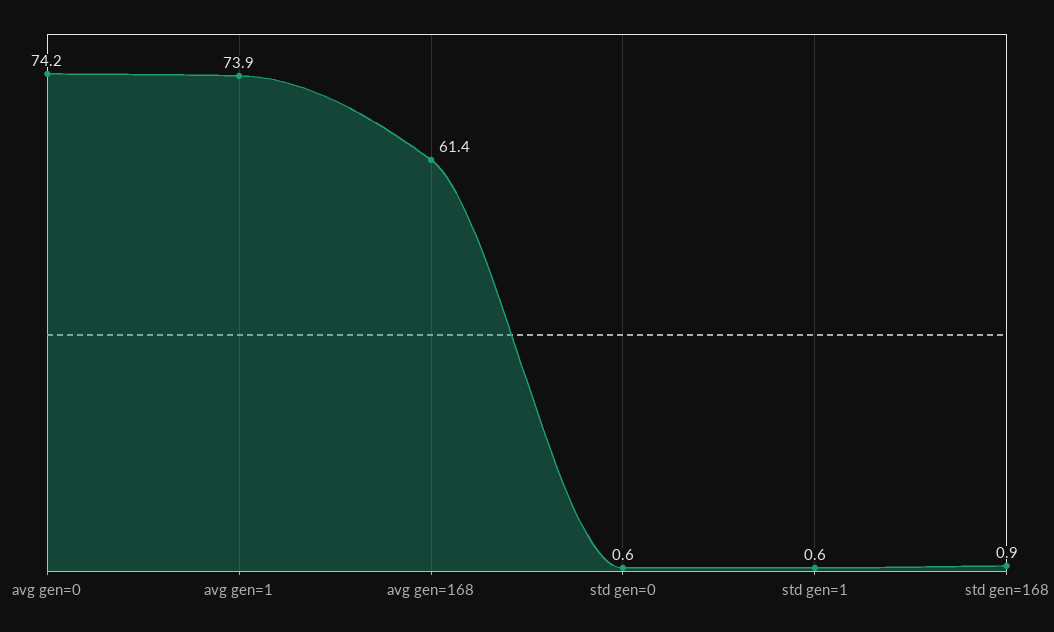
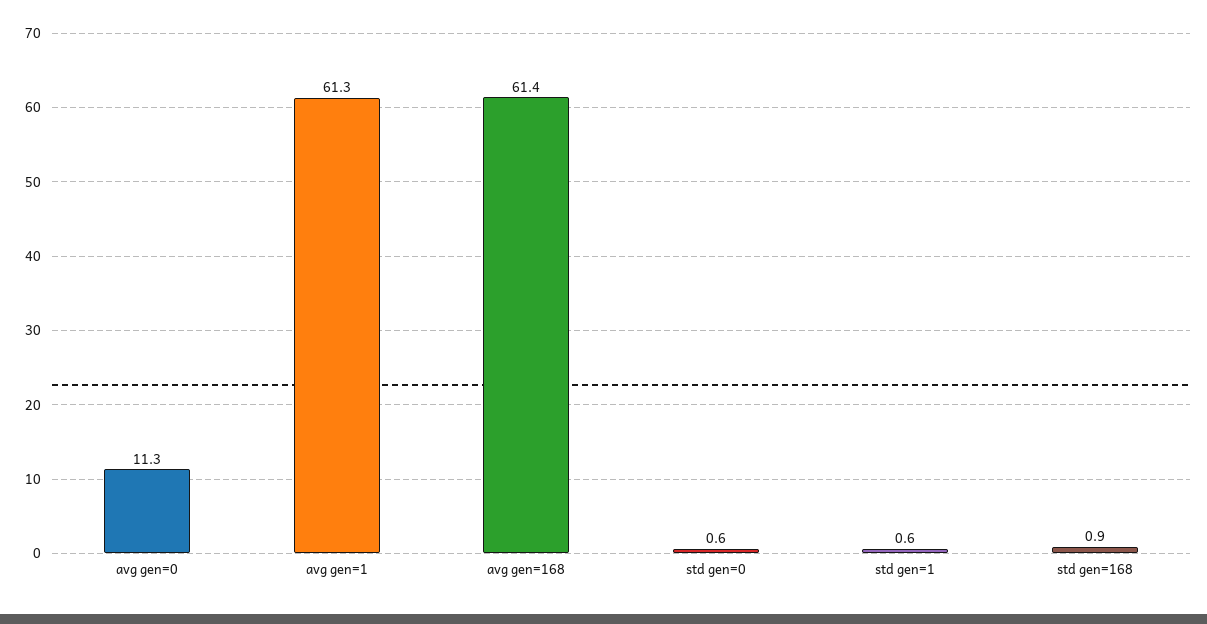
  {
-   "avg gen=0": 74.2,
+   "avg gen=0": 11.3,
-   "avg gen=1": 73.9,
+   "avg gen=1": 61.3,
    "avg gen=168": 61.4,
    "std gen=0": 0.6,
    "std gen=1": 0.6,
    "std gen=168": 0.9
  }

